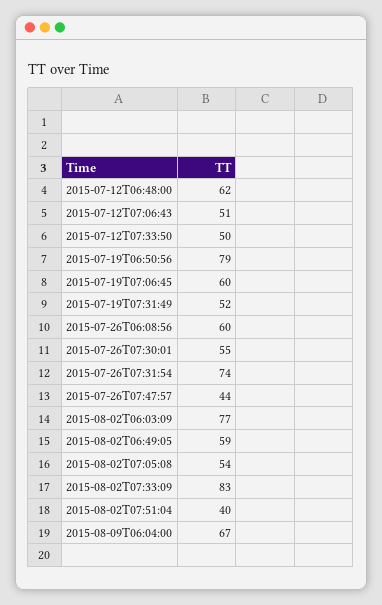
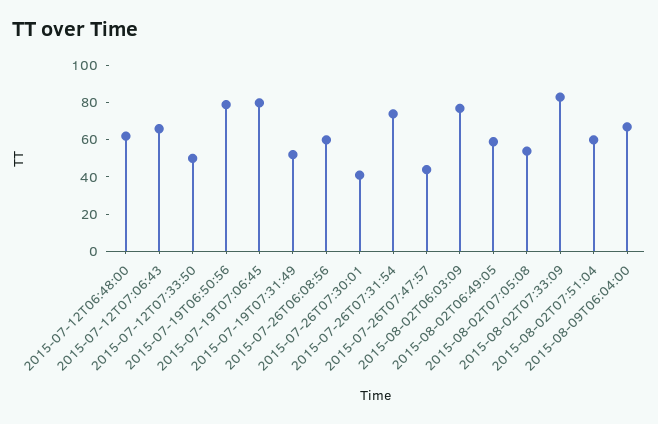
  {
    "2015-07-12T06:48:00": 62,
-   "2015-07-12T07:06:43": 51,
+   "2015-07-12T07:06:43": 65,
    "2015-07-12T07:33:50": 50,
    "2015-07-19T06:50:56": 79,
-   "2015-07-19T07:06:45": 60,
+   "2015-07-19T07:06:45": 80,
    "2015-07-19T07:31:49": 52,
    "2015-07-26T06:08:56": 60,
-   "2015-07-26T07:30:01": 55,
+   "2015-07-26T07:30:01": 40,
    "2015-07-26T07:31:54": 74,
    "2015-07-26T07:47:57": 44,
    "2015-08-02T06:03:09": 77,
    "2015-08-02T06:49:05": 59,
    "2015-08-02T07:05:08": 54,
    "2015-08-02T07:33:09": 83,
-   "2015-08-02T07:51:04": 40,
+   "2015-08-02T07:51:04": 60,
    "2015-08-09T06:04:00": 67
  }

